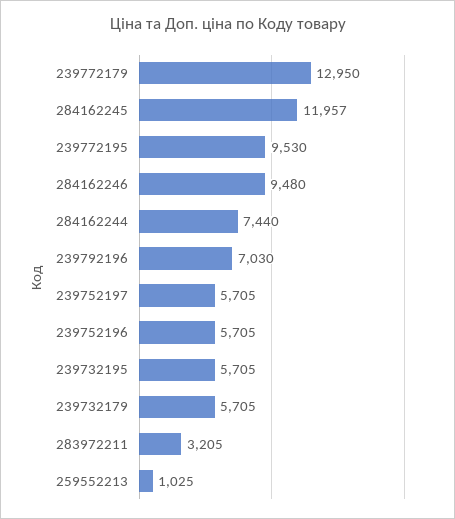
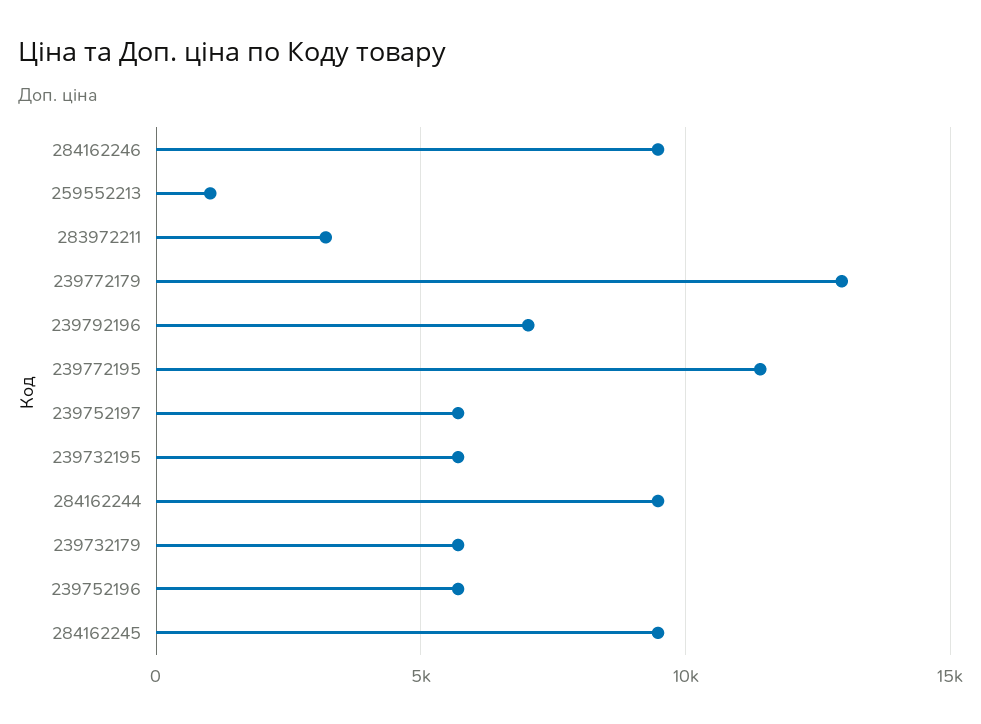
  {
    "239772179": 12950,
-   "284162245": 11957,
+   "284162245": 9500,
-   "239772195": 9530,
+   "239772195": 11500,
    "284162246": 9480,
-   "284162244": 7440,
+   "284162244": 9500,
    "239792196": 7030,
    "239752197": 5705,
    "239752196": 5705,
    "239732195": 5705,
    "239732179": 5705,
    "283972211": 3205,
    "259552213": 1025
  }

